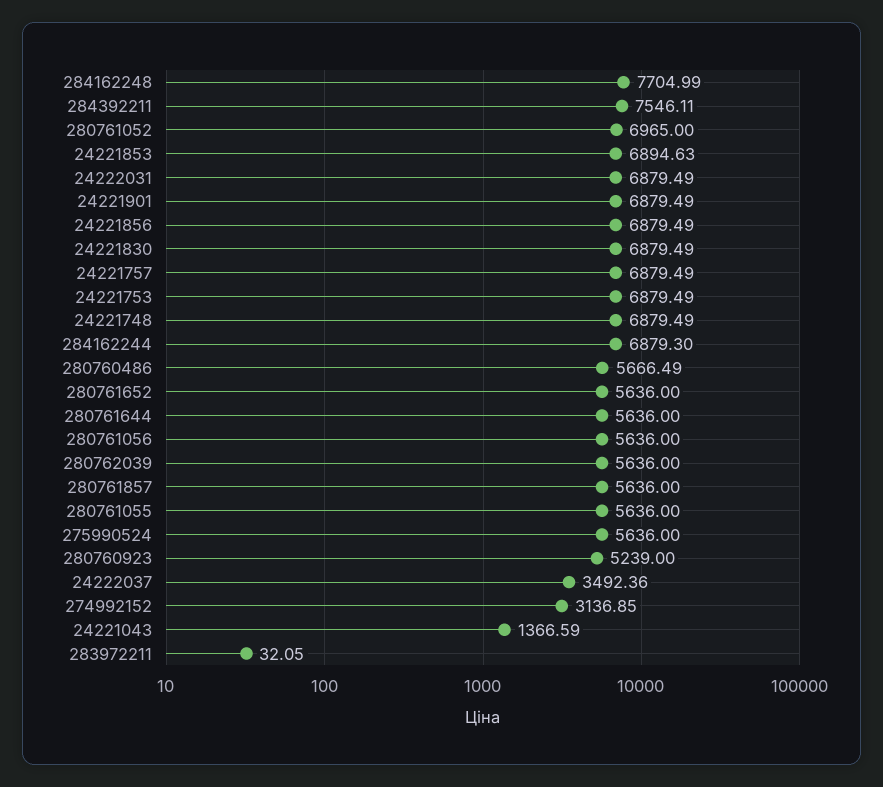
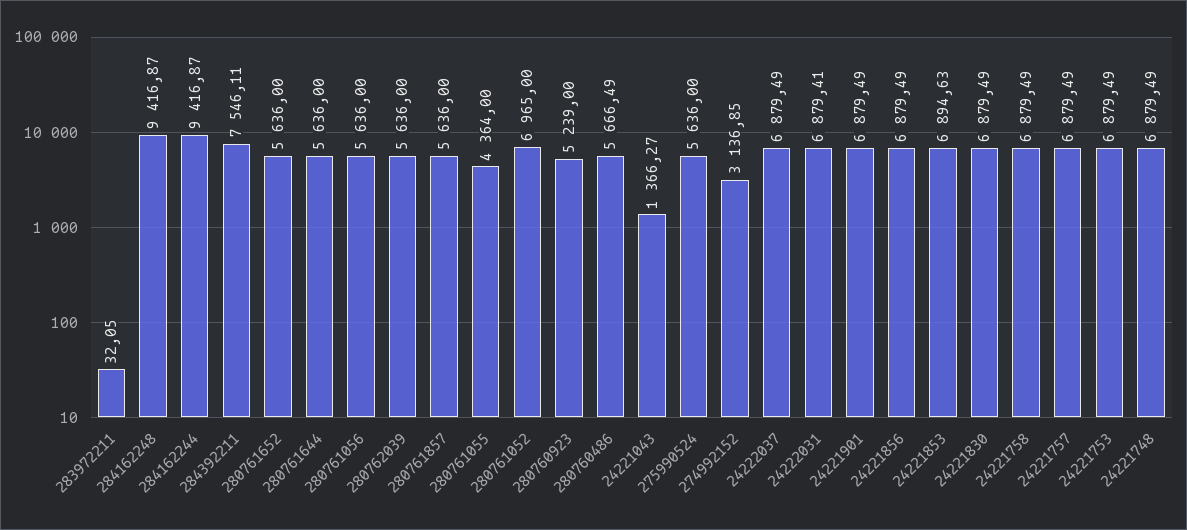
  {
-   "284162248": 7704.99,
+   "284162248": 9416.87,
    "284392211": 7546.11,
    "280761052": 6965,
    "24221853": 6894.63,
-   "24222031": 6879.49,
+   "24222031": 6879.41,
    "24221901": 6879.49,
    "24221856": 6879.49,
    "24221830": 6879.49,
    "24221757": 6879.49,
    "24221753": 6879.49,
    "24221748": 6879.49,
-   "284162244": 6879.3,
+   "284162244": 9416.87,
    "280760486": 5666.49,
    "280761652": 5636,
    "280761644": 5636,
    "280761056": 5636,
    "280762039": 5636,
    "280761857": 5636,
-   "280761055": 5636,
+   "280761055": 4364,
    "275990524": 5636,
    "280760923": 5239,
-   "24222037": 3492.36,
+   "24222037": 6879.49,
    "274992152": 3136.85,
-   "24221043": 1366.59,
+   "24221043": 1366.27,
-   "283972211": 32.05
+   "283972211": 32.05,
+   "24221758": 6879.49
  }

